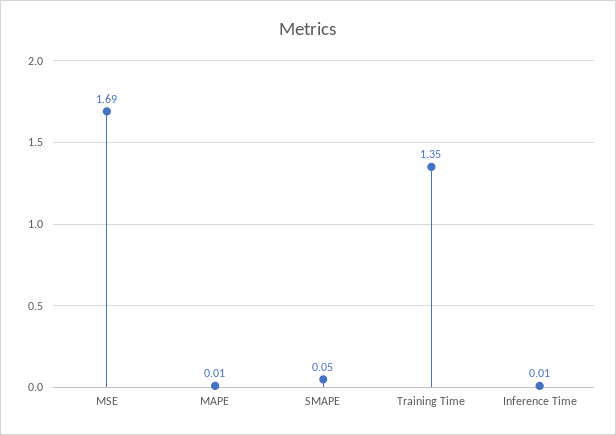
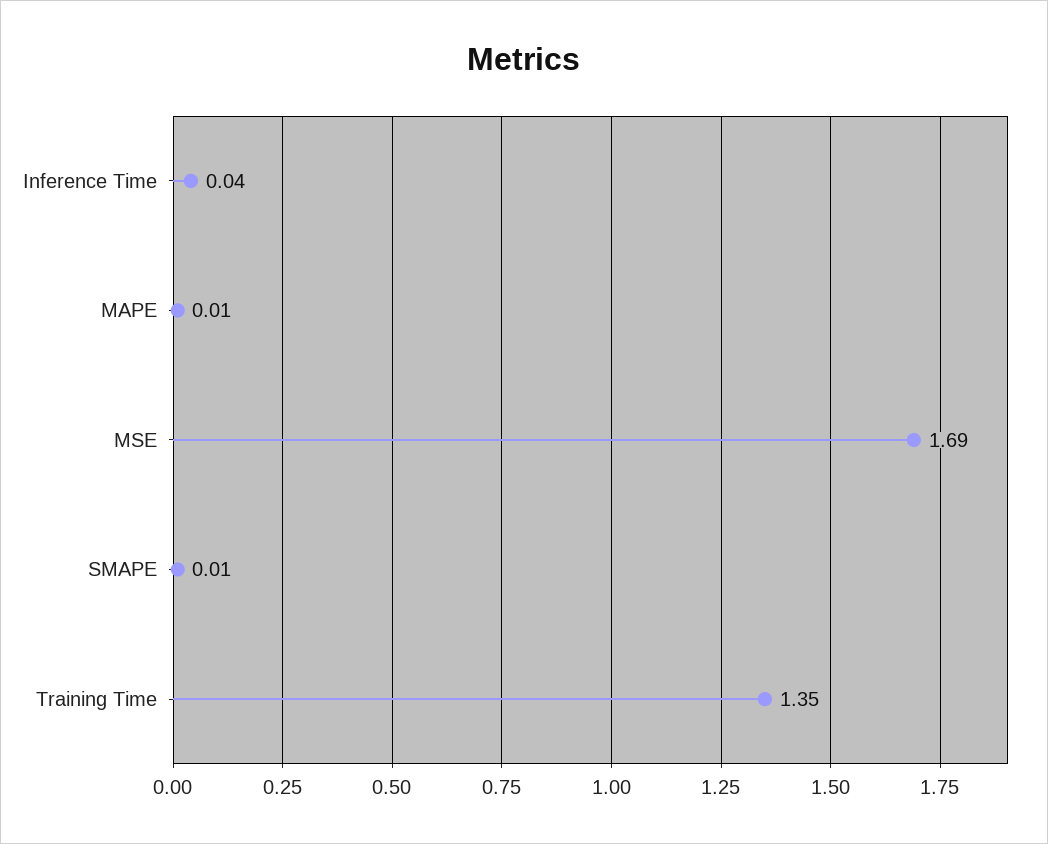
  {
    "MSE": 1.69,
    "MAPE": 0.01,
-   "SMAPE": 0.05,
+   "SMAPE": 0.01,
    "Training Time": 1.35,
-   "Inference Time": 0.01
+   "Inference Time": 0.04
  }

